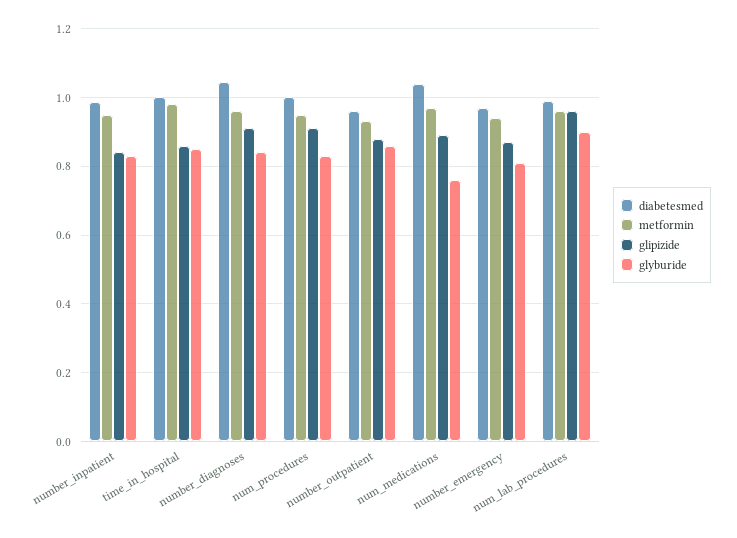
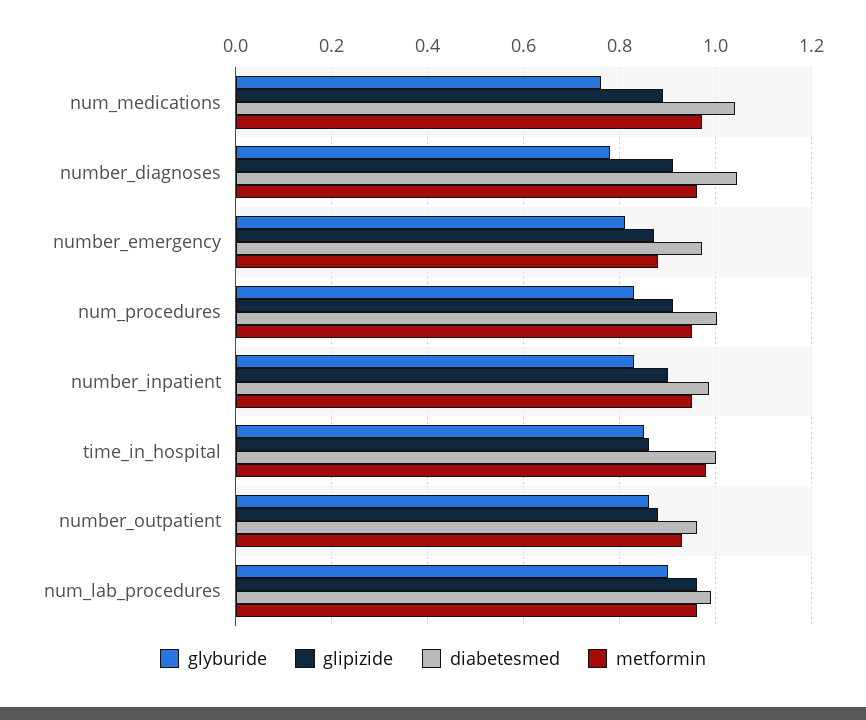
  {
    "diabetesmed": {
      "number_inpatient": 0.98,
      "time_in_hospital": 1,
      "number_diagnoses": 1.04,
      "num_procedures": 1,
      "number_outpatient": 0.96,
      "num_medications": 1.04,
      "number_emergency": 0.98,
      "num_lab_procedures": 1
    },
    "metformin": {
      "number_inpatient": 0.96,
      "time_in_hospital": 0.98,
      "number_diagnoses": 0.96,
      "num_procedures": 0.96,
      "number_outpatient": 0.94,
      "num_medications": 0.98,
-     "number_emergency": 0.94,
+     "number_emergency": 0.88,
      "num_lab_procedures": 0.96
    },
    "glipizide": {
-     "number_inpatient": 0.84,
+     "number_inpatient": 0.9,
      "time_in_hospital": 0.86,
      "number_diagnoses": 0.92,
      "num_procedures": 0.92,
      "number_outpatient": 0.88,
      "num_medications": 0.9,
      "number_emergency": 0.88,
      "num_lab_procedures": 0.96
    },
    "glyburide": {
      "number_inpatient": 0.84,
      "time_in_hospital": 0.86,
-     "number_diagnoses": 0.84,
+     "number_diagnoses": 0.78,
      "num_procedures": 0.84,
      "number_outpatient": 0.86,
      "num_medications": 0.76,
      "number_emergency": 0.82,
      "num_lab_procedures": 0.9
    }
  }

